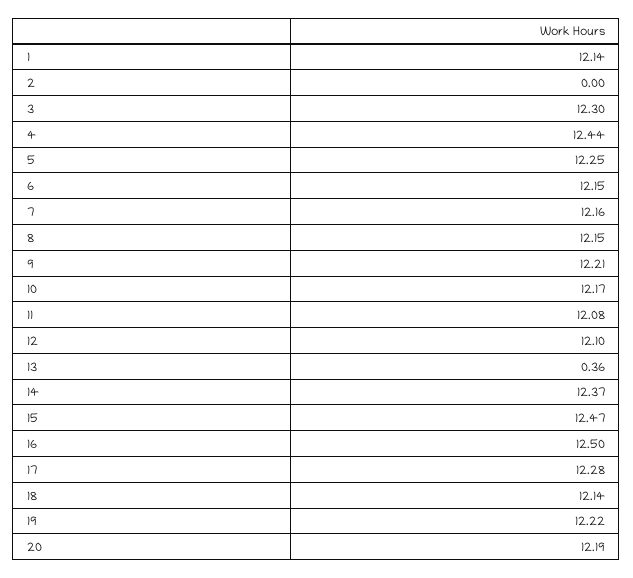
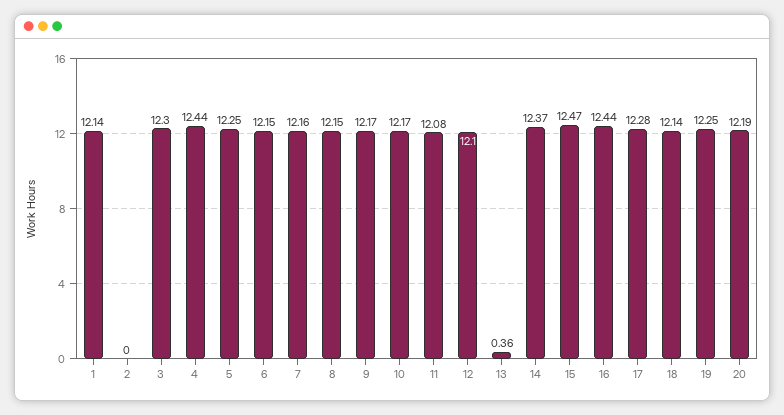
  {
    "1": 12.14,
    "2": 0,
    "3": 12.3,
    "4": 12.44,
    "5": 12.25,
    "6": 12.15,
    "7": 12.16,
    "8": 12.15,
-   "9": 12.21,
+   "9": 12.17,
    "10": 12.17,
    "11": 12.08,
    "12": 12.1,
    "13": 0.36,
    "14": 12.37,
    "15": 12.47,
-   "16": 12.5,
+   "16": 12.44,
    "17": 12.28,
    "18": 12.14,
-   "19": 12.22,
+   "19": 12.25,
    "20": 12.19
  }

